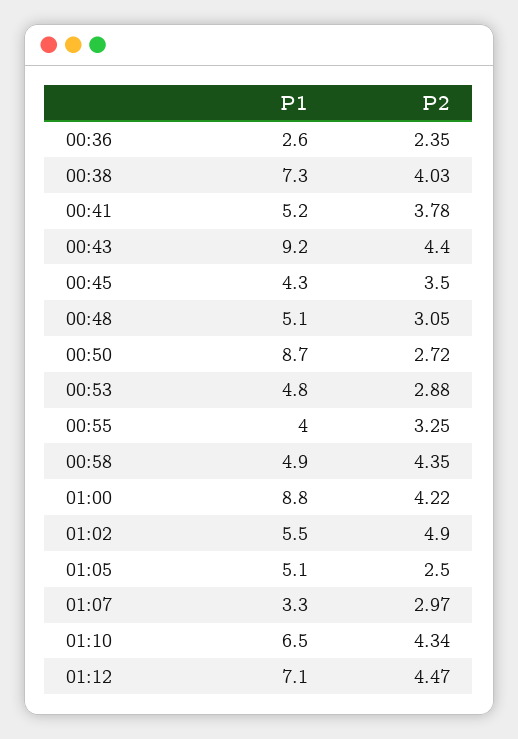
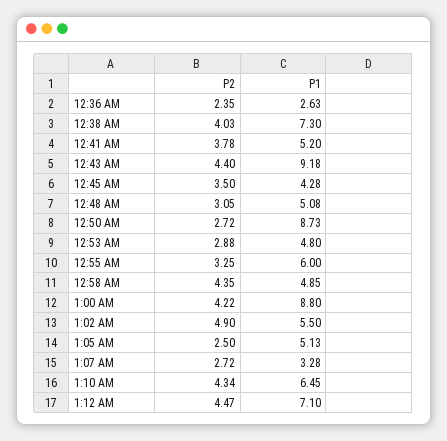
  {
    "P1": {
      "00:36": 2.63,
      "00:38": 7.3,
      "00:41": 5.2,
      "00:43": 9.18,
      "00:45": 4.28,
      "00:48": 5.08,
      "00:50": 8.73,
      "00:53": 4.8,
-     "00:55": 4,
+     "00:55": 6,
      "00:58": 4.85,
      "01:00": 8.8,
      "01:02": 5.5,
      "01:05": 5.13,
      "01:07": 3.28,
      "01:10": 6.45,
      "01:12": 7.1
    },
    "P2": {
      "00:36": 2.35,
      "00:38": 4.03,
      "00:41": 3.78,
      "00:43": 4.4,
      "00:45": 3.5,
      "00:48": 3.05,
      "00:50": 2.72,
      "00:53": 2.88,
      "00:55": 3.25,
      "00:58": 4.35,
      "01:00": 4.22,
      "01:02": 4.9,
      "01:05": 2.5,
-     "01:07": 2.97,
+     "01:07": 2.72,
      "01:10": 4.34,
      "01:12": 4.47
    }
  }

